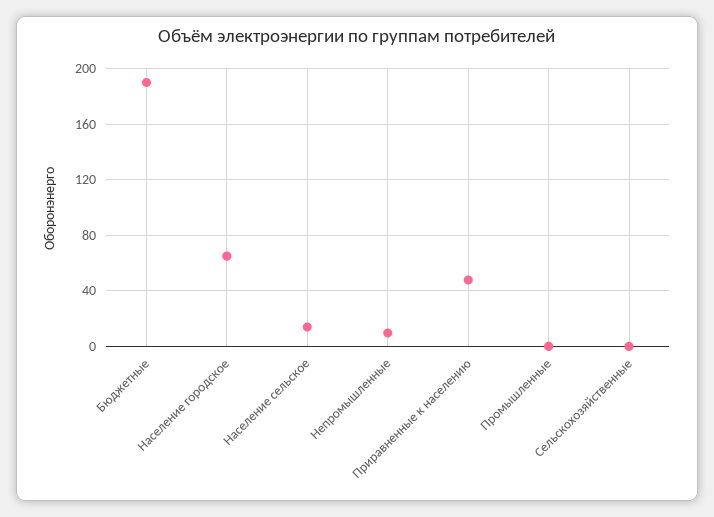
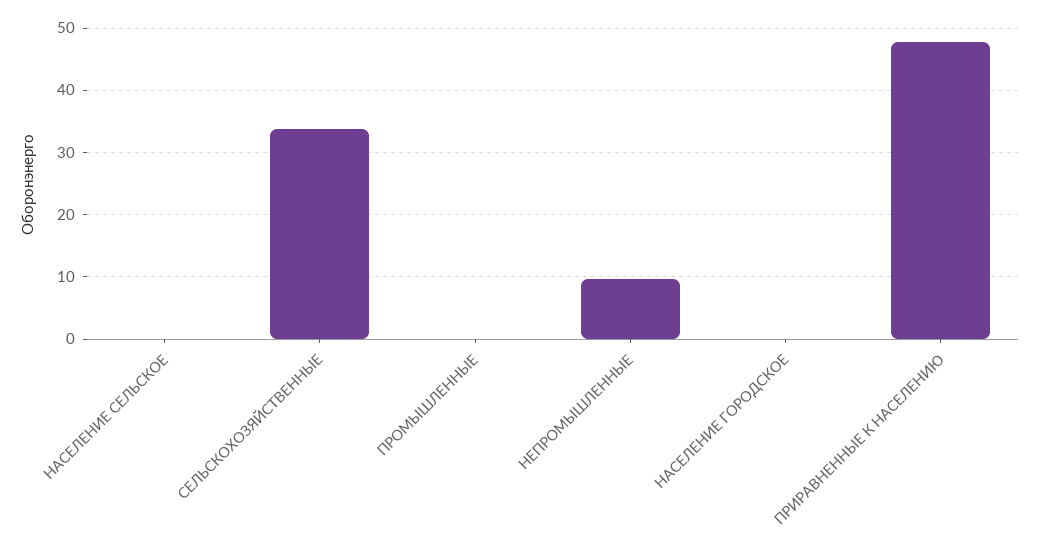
  {
-   "Бюджетные": 190,
-   "Население городское": 65,
+   "Население городское": 0,
-   "Население сельское": 15,
+   "Население сельское": 0,
    "Непромышленные": 10,
    "Приравненные к населению": 48,
    "Промышленные": 0,
-   "Сельскохозяйственные": 0
+   "Сельскохозяйственные": 34
  }

